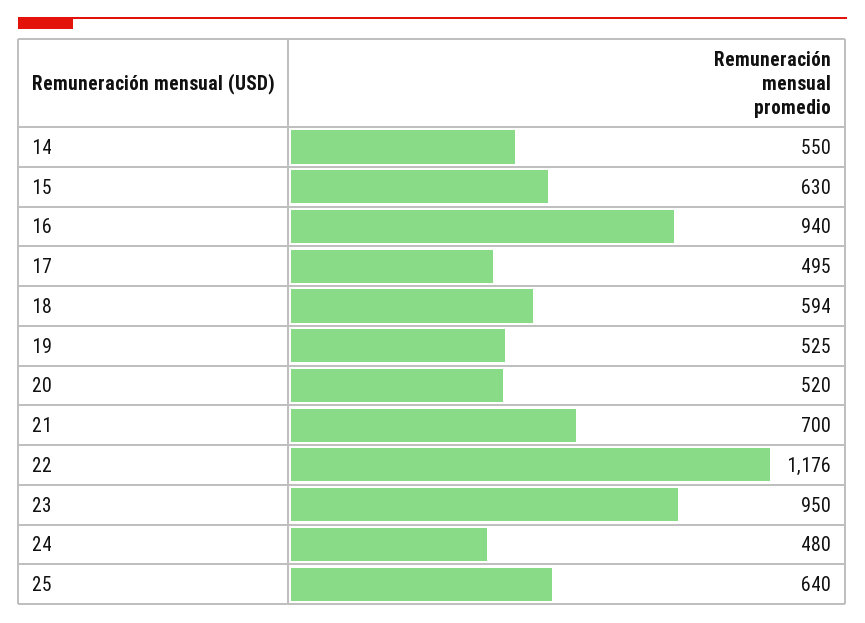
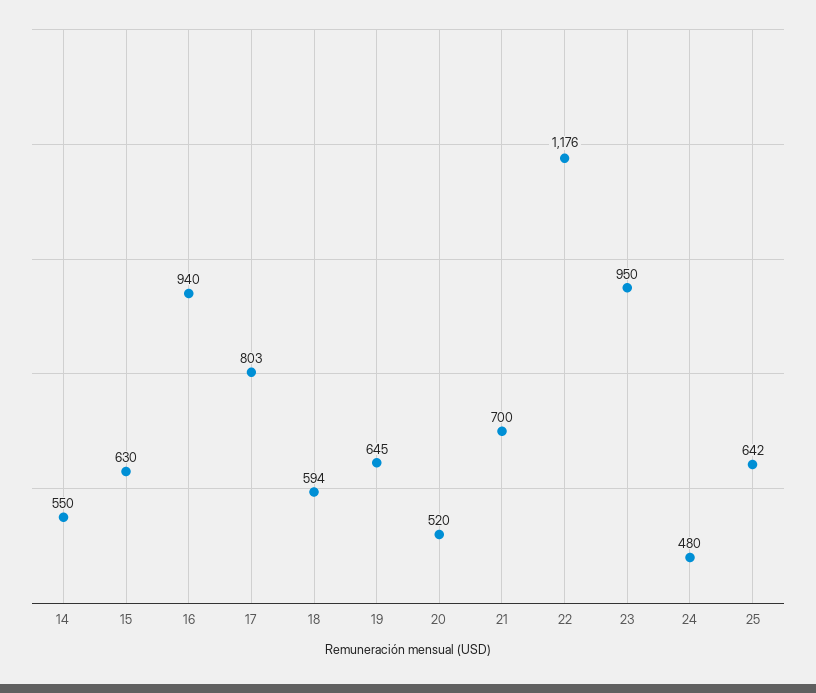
  {
    "14": 550,
    "15": 630,
    "16": 940,
-   "17": 495,
+   "17": 803,
    "18": 594,
-   "19": 525,
+   "19": 645,
    "20": 520,
    "21": 700,
    "22": 1176,
    "23": 950,
    "24": 480,
-   "25": 640
+   "25": 642
  }

